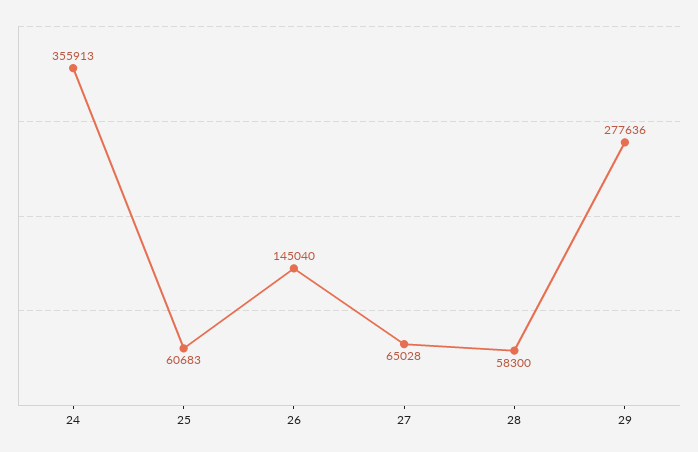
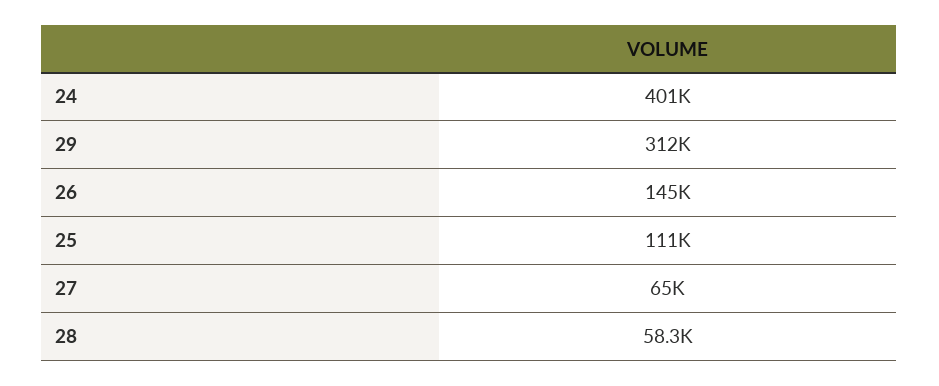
  {
-   "24": 355913,
+   "24": 401000,
-   "25": 60683,
+   "25": 111000,
    "26": 145040,
    "27": 65028,
    "28": 58300,
-   "29": 277636
+   "29": 312000
  }

